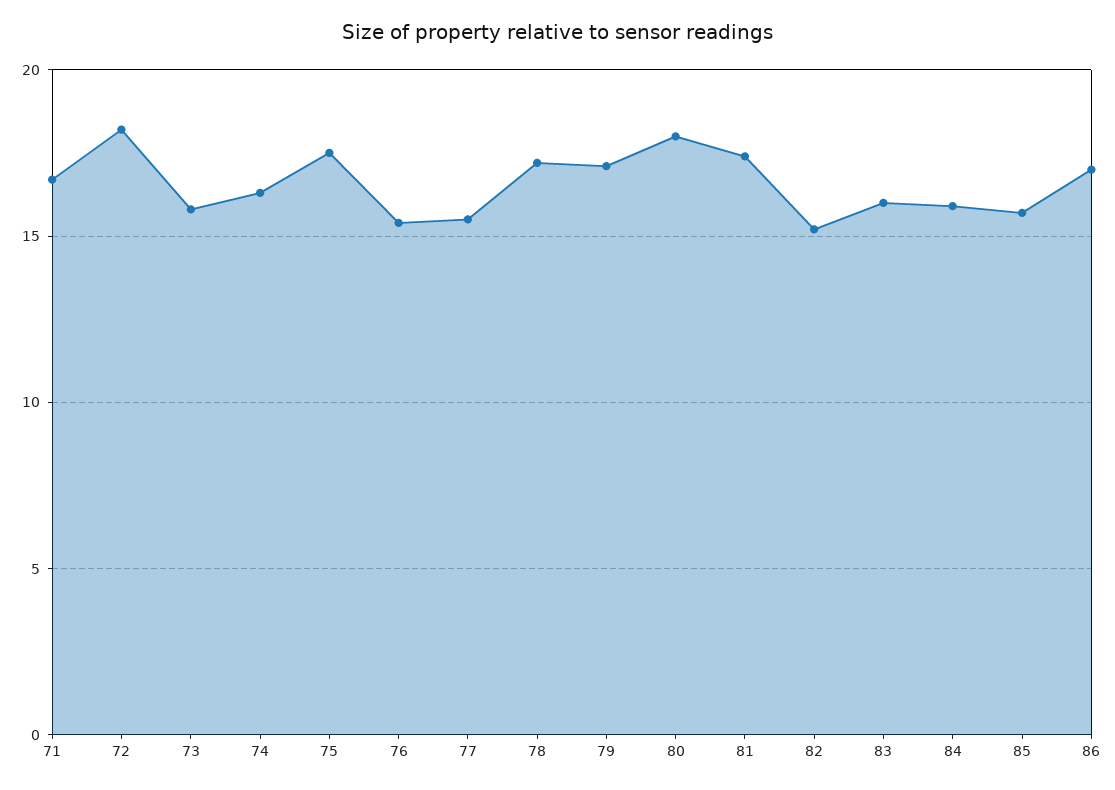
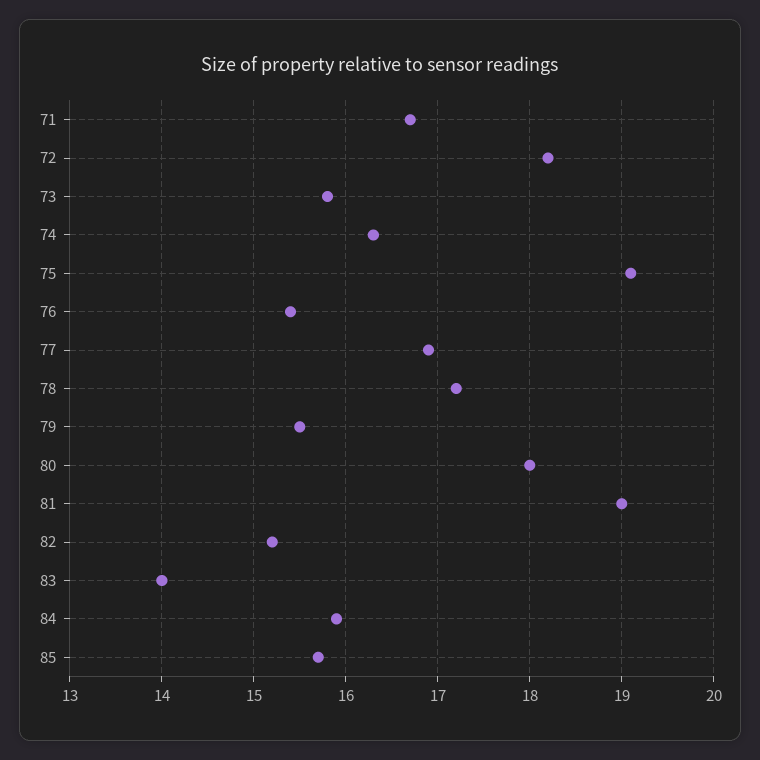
  {
    "71": 16.7,
    "72": 18.2,
    "73": 15.8,
    "74": 16.3,
-   "75": 17.5,
+   "75": 19.1,
    "76": 15.4,
-   "77": 15.5,
+   "77": 16.9,
    "78": 17.2,
-   "79": 17,
+   "79": 15.5,
    "80": 18,
-   "81": 17.5,
+   "81": 19,
    "82": 15.2,
-   "83": 16,
+   "83": 14,
    "84": 15.9,
-   "85": 15.7,
+   "85": 15.7
-   "86": 17
  }

